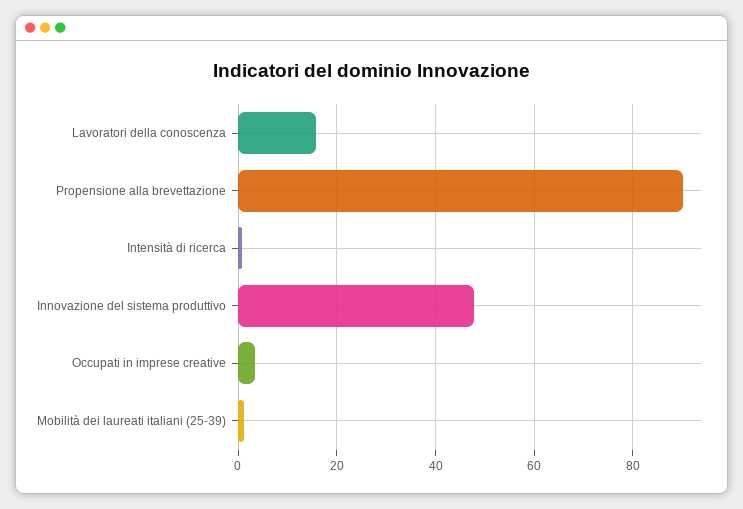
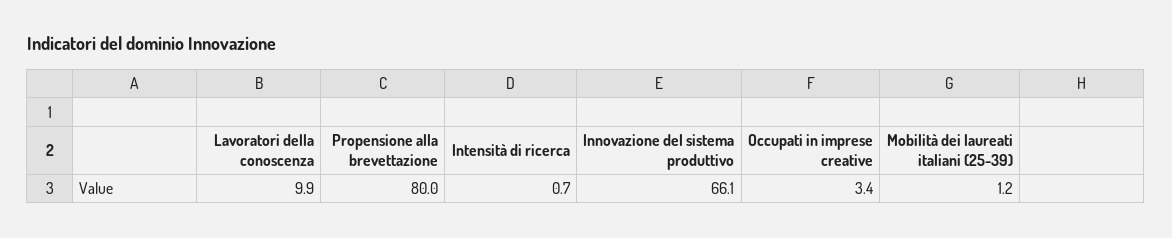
  {
-   "Lavoratori della conoscenza": 16,
+   "Lavoratori della conoscenza": 9.9,
-   "Propensione alla brevettazione": 90,
+   "Propensione alla brevettazione": 80,
    "Intensità di ricerca": 0.7,
-   "Innovazione del sistema produttivo": 48,
+   "Innovazione del sistema produttivo": 66.1,
    "Occupati in imprese creative": 3.4,
    "Mobilità dei laureati italiani (25-39)": 1.2
  }

